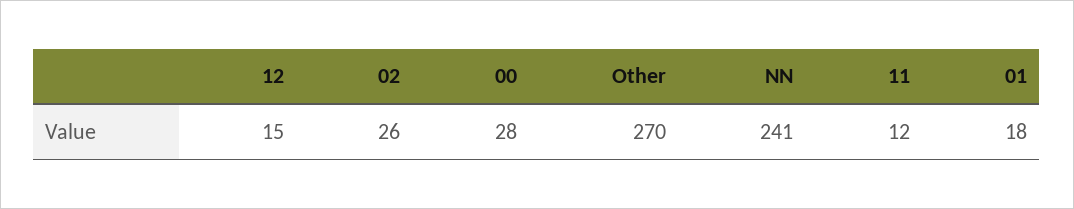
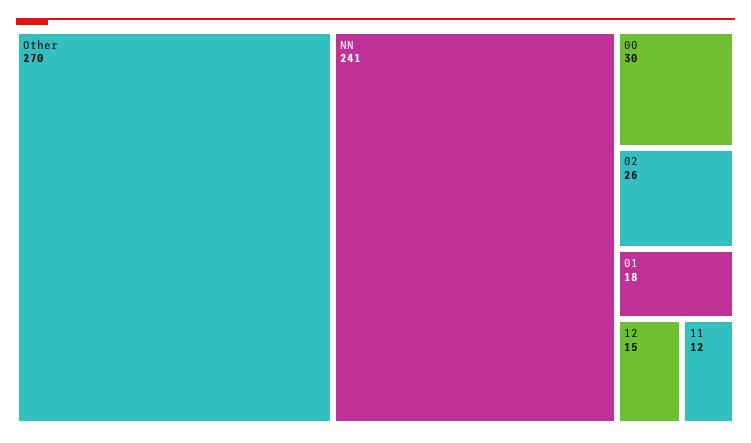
  {
    "12": 15,
    "02": 26,
-   "00": 28,
+   "00": 30,
    "Other": 270,
    "NN": 241,
    "11": 12,
    "01": 18
  }

